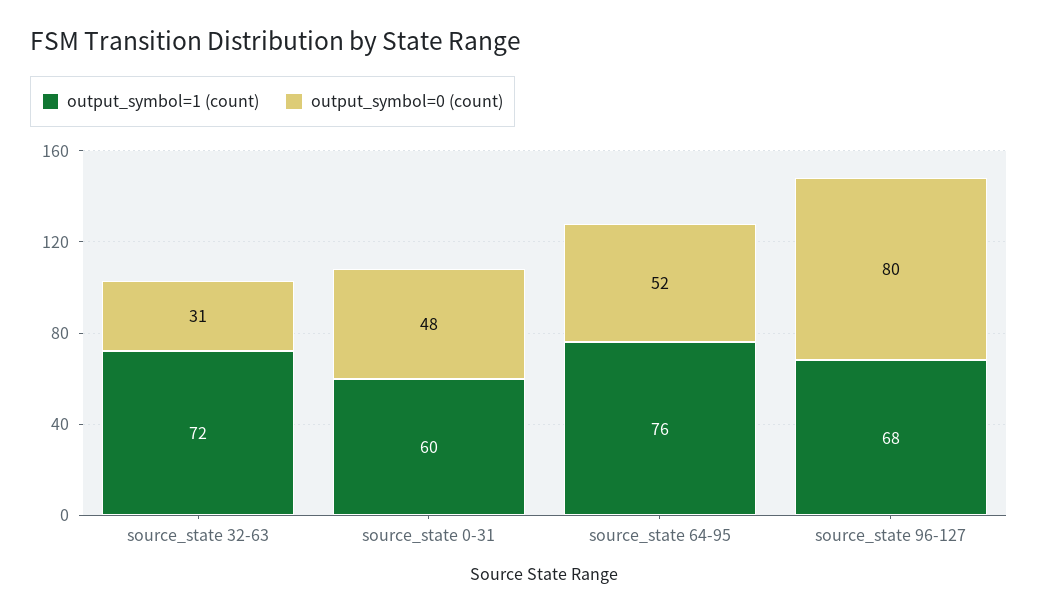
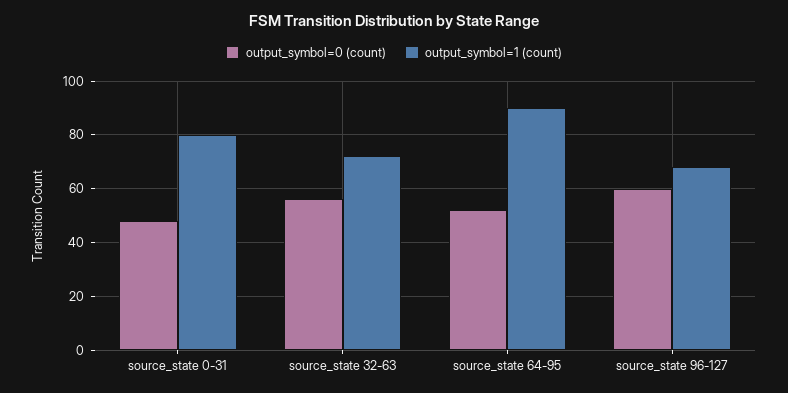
  {
    "output_symbol=1 (count)": {
      "source_state 32-63": 72,
-     "source_state 0-31": 60,
+     "source_state 0-31": 80,
-     "source_state 64-95": 76,
+     "source_state 64-95": 90,
      "source_state 96-127": 68
    },
    "output_symbol=0 (count)": {
-     "source_state 32-63": 31,
+     "source_state 32-63": 55,
      "source_state 0-31": 48,
      "source_state 64-95": 52,
-     "source_state 96-127": 80
+     "source_state 96-127": 60
    }
  }

